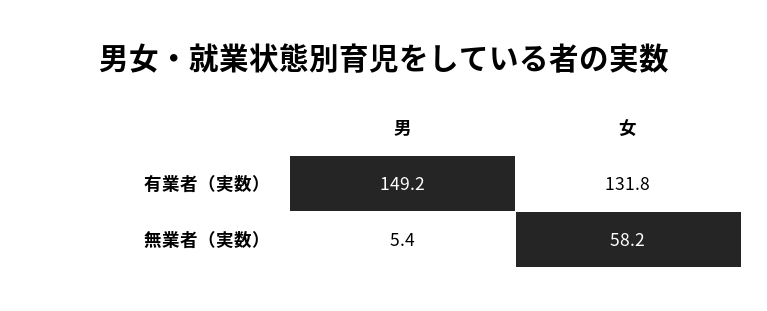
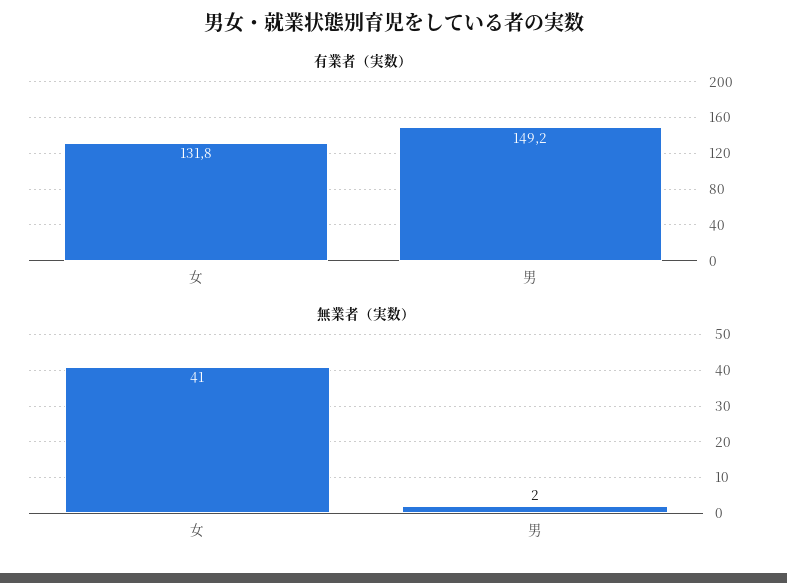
  {
    "有業者（実数）": {
      "男": 149.2,
      "女": 131.8
    },
    "無業者（実数）": {
-     "男": 5.4,
+     "男": 2,
-     "女": 58.2
+     "女": 41
    }
  }

